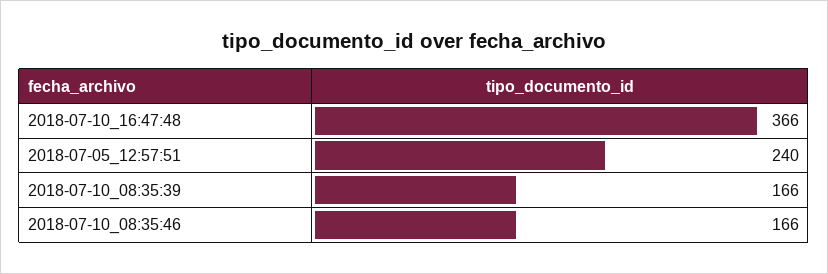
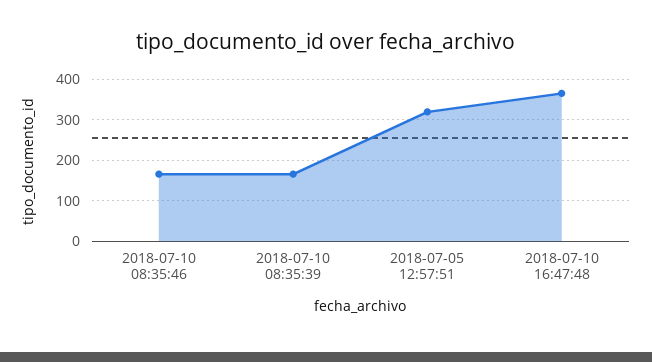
  {
    "2018-07-10_16:47:48": 366,
-   "2018-07-05_12:57:51": 240,
+   "2018-07-05_12:57:51": 320,
    "2018-07-10_08:35:39": 166,
    "2018-07-10_08:35:46": 166
  }

